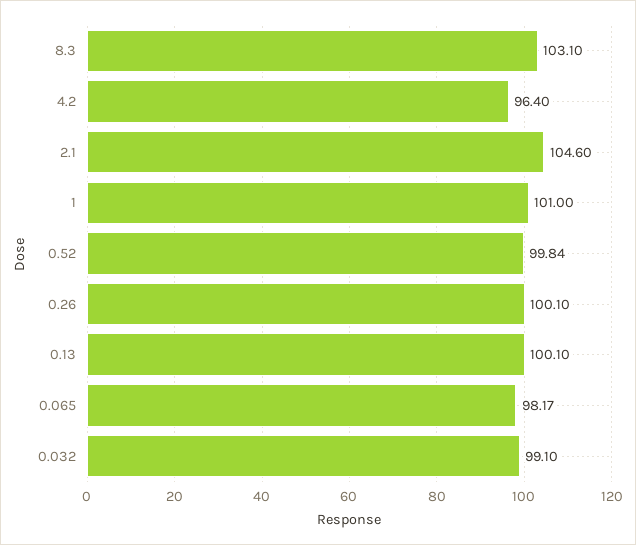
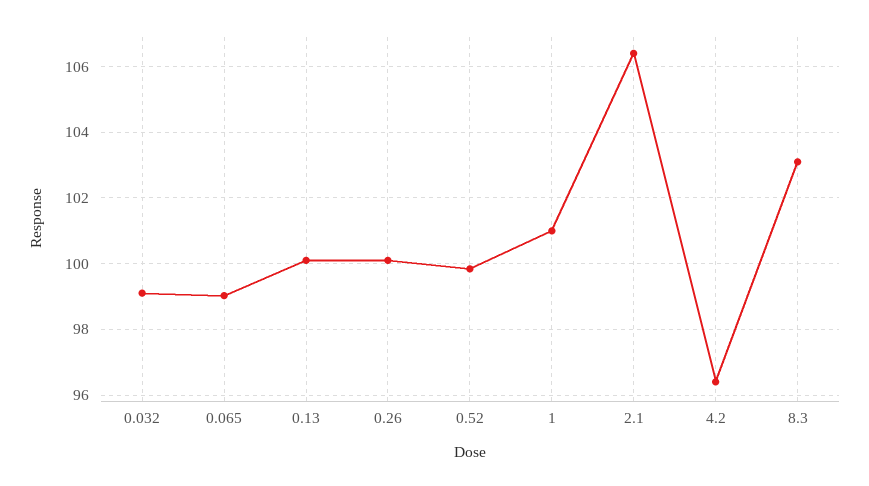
  {
    "8.3": 103.1,
    "4.2": 96.4,
-   "2.1": 104.6,
+   "2.1": 106.4,
    "1": 101,
    "0.52": 99.84,
    "0.26": 100.1,
    "0.13": 100.1,
-   "0.065": 98.17,
+   "0.065": 99,
    "0.032": 99.1
  }

